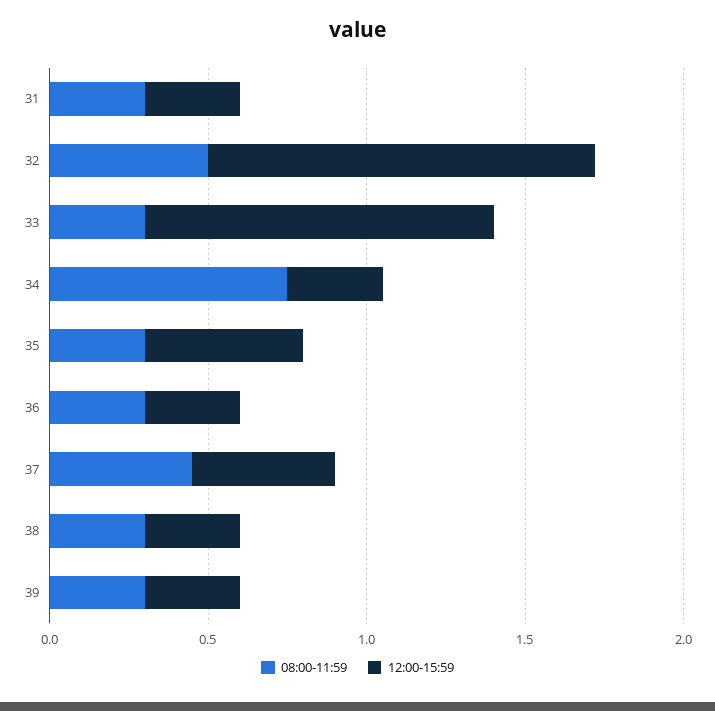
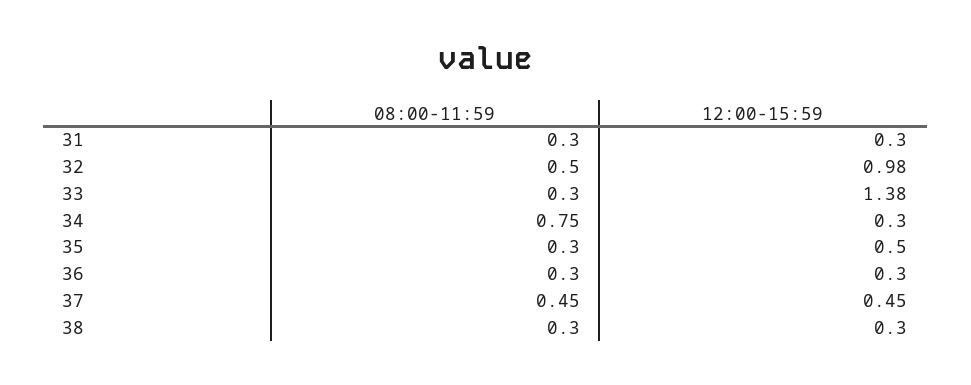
  {
    "08:00-11:59": {
      "31": 0.3,
      "32": 0.5,
      "33": 0.3,
      "34": 0.75,
      "35": 0.3,
      "36": 0.3,
      "37": 0.45,
-     "38": 0.3,
+     "38": 0.3
-     "39": 0.3
    },
    "12:00-15:59": {
      "31": 0.3,
-     "32": 1.2,
+     "32": 0.98,
-     "33": 1.1,
+     "33": 1.38,
      "34": 0.3,
      "35": 0.5,
      "36": 0.3,
      "37": 0.45,
-     "38": 0.3,
+     "38": 0.3
-     "39": 0.3
    }
  }

